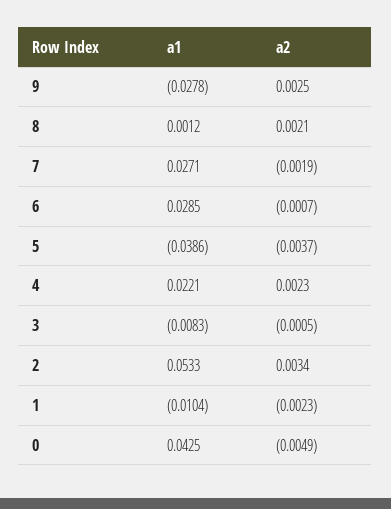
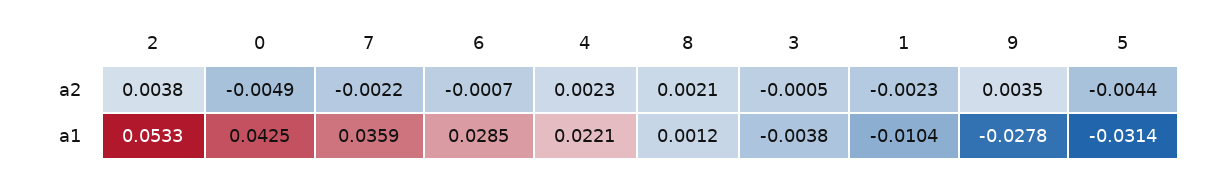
  {
    "a1": {
      "9": -0.0278,
      "8": 0.0012,
-     "7": 0.0271,
+     "7": 0.0359,
      "6": 0.0285,
-     "5": -0.0386,
+     "5": -0.0314,
      "4": 0.0221,
-     "3": -0.0083,
+     "3": -0.0038,
      "2": 0.0533,
      "1": -0.0104,
      "0": 0.0425
    },
    "a2": {
-     "9": 0.0025,
+     "9": 0.0035,
      "8": 0.0021,
-     "7": -0.0019,
+     "7": -0.0022,
      "6": -0.0007,
-     "5": -0.0037,
+     "5": -0.0044,
      "4": 0.0023,
      "3": -0.0005,
-     "2": 0.0034,
+     "2": 0.0038,
      "1": -0.0023,
      "0": -0.0049
    }
  }

